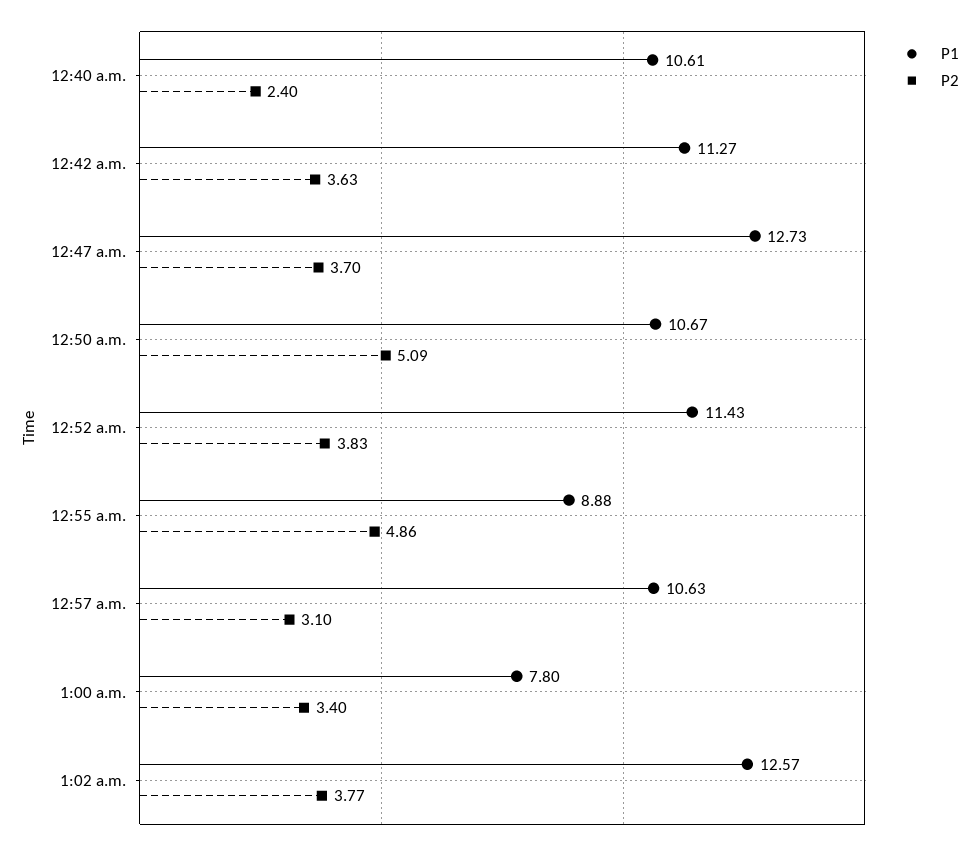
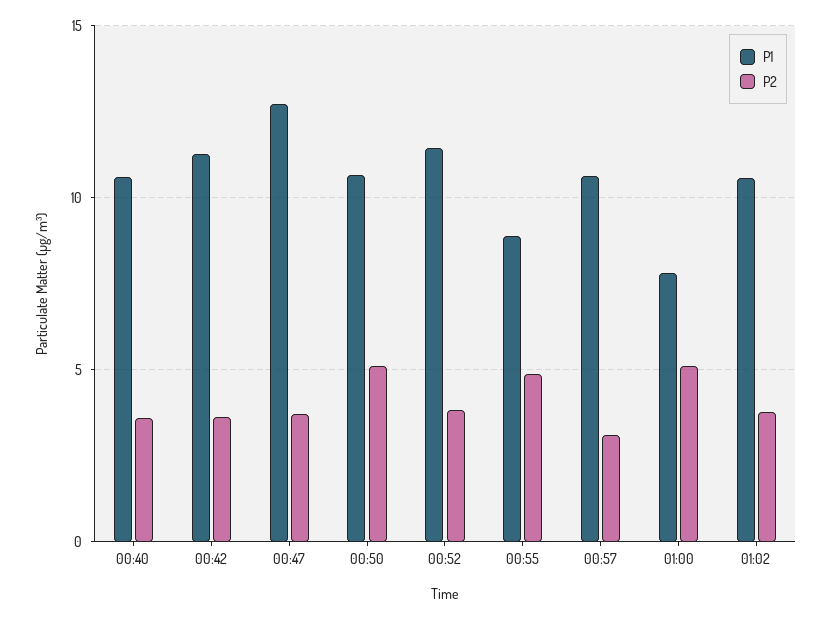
  {
    "P1": {
      "12:40 a.m.": 10.61,
      "12:42 a.m.": 11.27,
      "12:47 a.m.": 12.73,
      "12:50 a.m.": 10.67,
      "12:52 a.m.": 11.43,
      "12:55 a.m.": 8.88,
      "12:57 a.m.": 10.63,
      "1:00 a.m.": 7.8,
-     "1:02 a.m.": 12.57
+     "1:02 a.m.": 10.5
    },
    "P2": {
-     "12:40 a.m.": 2.4,
+     "12:40 a.m.": 3.5,
      "12:42 a.m.": 3.63,
      "12:47 a.m.": 3.7,
      "12:50 a.m.": 5.09,
      "12:52 a.m.": 3.83,
      "12:55 a.m.": 4.86,
      "12:57 a.m.": 3.1,
-     "1:00 a.m.": 3.4,
+     "1:00 a.m.": 5,
      "1:02 a.m.": 3.77
    }
  }

